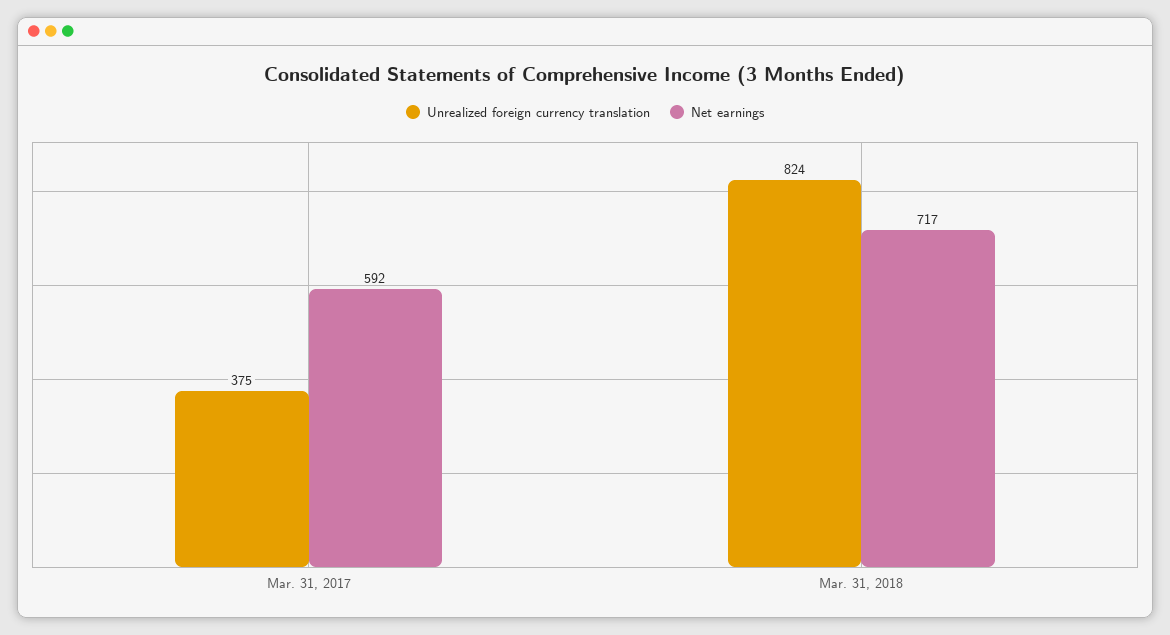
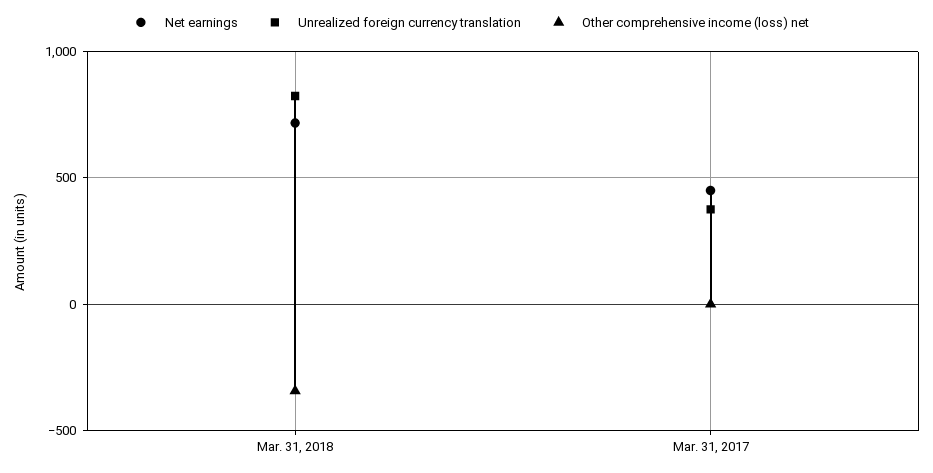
  {
    "Unrealized foreign currency translation": {
      "Mar. 31, 2017": 375,
      "Mar. 31, 2018": 824
    },
    "Net earnings": {
-     "Mar. 31, 2017": 592,
+     "Mar. 31, 2017": 450,
      "Mar. 31, 2018": 717
-   }
+   },
+   "Other comprehensive income (loss) net": {
+     "Mar. 31, 2018": -350,
+     "Mar. 31, 2017": 0
+   }
  }

